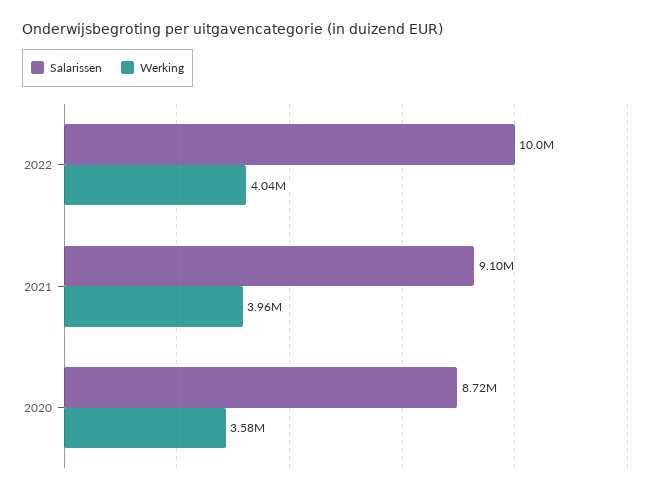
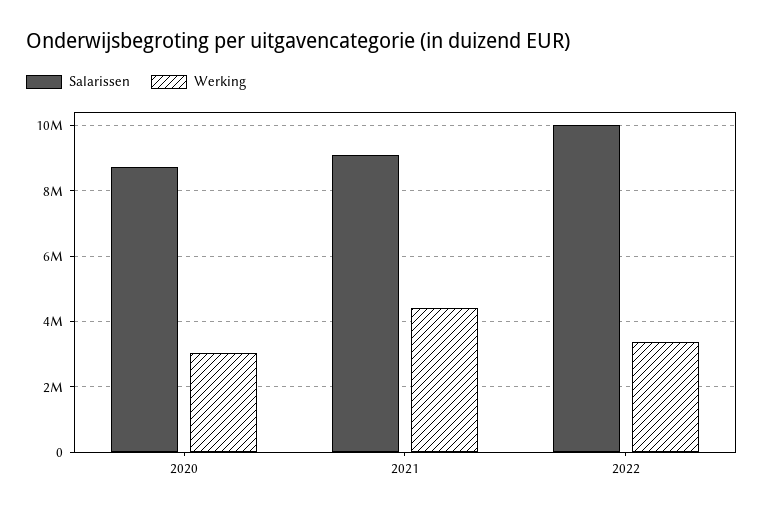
  {
    "Salarissen": {
      "2022": 10000000,
      "2021": 9100000,
      "2020": 8720000
    },
    "Werking": {
-     "2022": 4040000,
+     "2022": 3400000,
-     "2021": 3960000,
+     "2021": 4400000,
-     "2020": 3580000
+     "2020": 3000000
    }
  }

